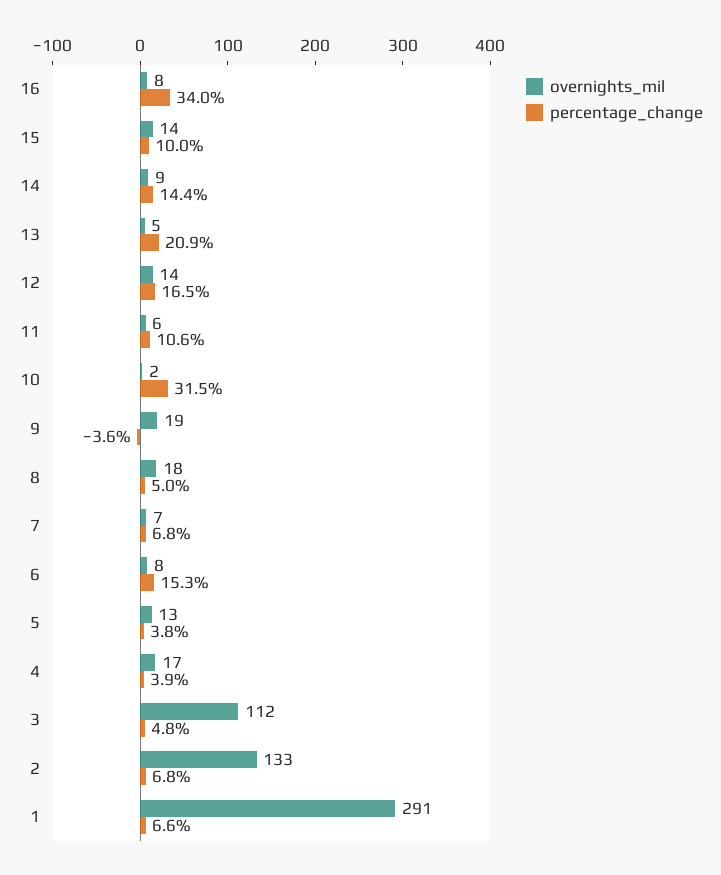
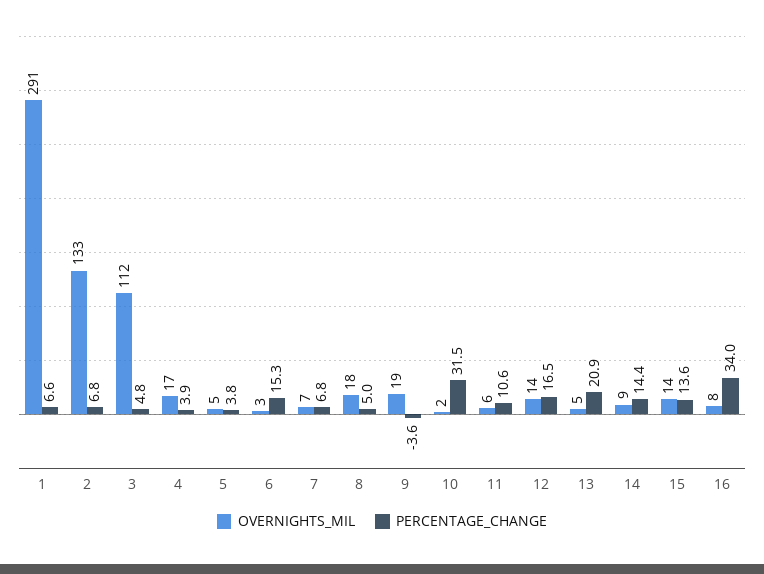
  {
    "overnights_mil": {
      "16": 8,
      "15": 14,
      "14": 9,
      "13": 5,
      "12": 14,
      "11": 6,
      "10": 2,
      "9": 19,
      "8": 18,
      "7": 7,
-     "6": 8,
+     "6": 3,
-     "5": 13,
+     "5": 5,
      "4": 17,
      "3": 112,
      "2": 133,
      "1": 291
    },
    "percentage_change": {
      "16": 34,
-     "15": 10,
+     "15": 13.6,
      "14": 14.4,
      "13": 20.9,
      "12": 16.5,
      "11": 10.6,
      "10": 31.5,
      "9": -3.6,
      "8": 5,
      "7": 6.8,
      "6": 15.3,
      "5": 3.8,
      "4": 3.9,
      "3": 4.8,
      "2": 6.8,
      "1": 6.6
    }
  }

